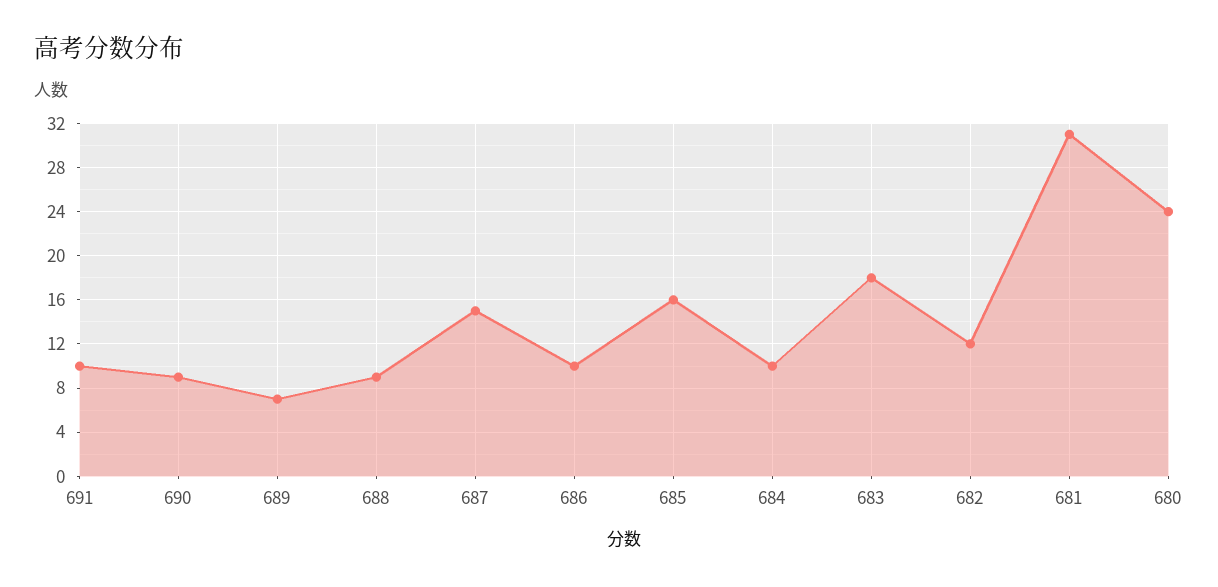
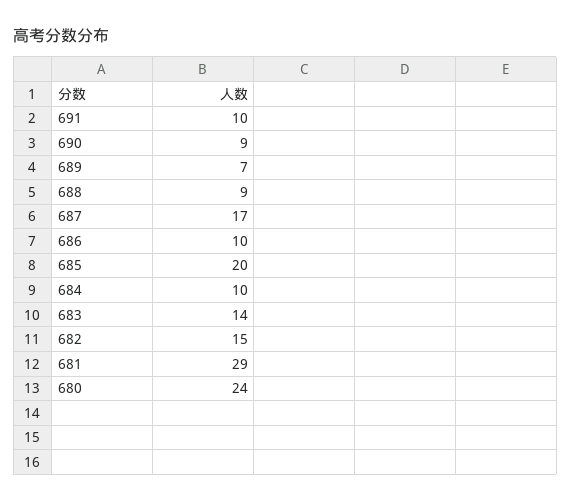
  {
    "691": 10,
    "690": 9,
    "689": 7,
    "688": 9,
-   "687": 15,
+   "687": 17,
    "686": 10,
-   "685": 16,
+   "685": 20,
    "684": 10,
-   "683": 18,
+   "683": 14,
-   "682": 12,
+   "682": 15,
-   "681": 31,
+   "681": 29,
    "680": 24
  }

